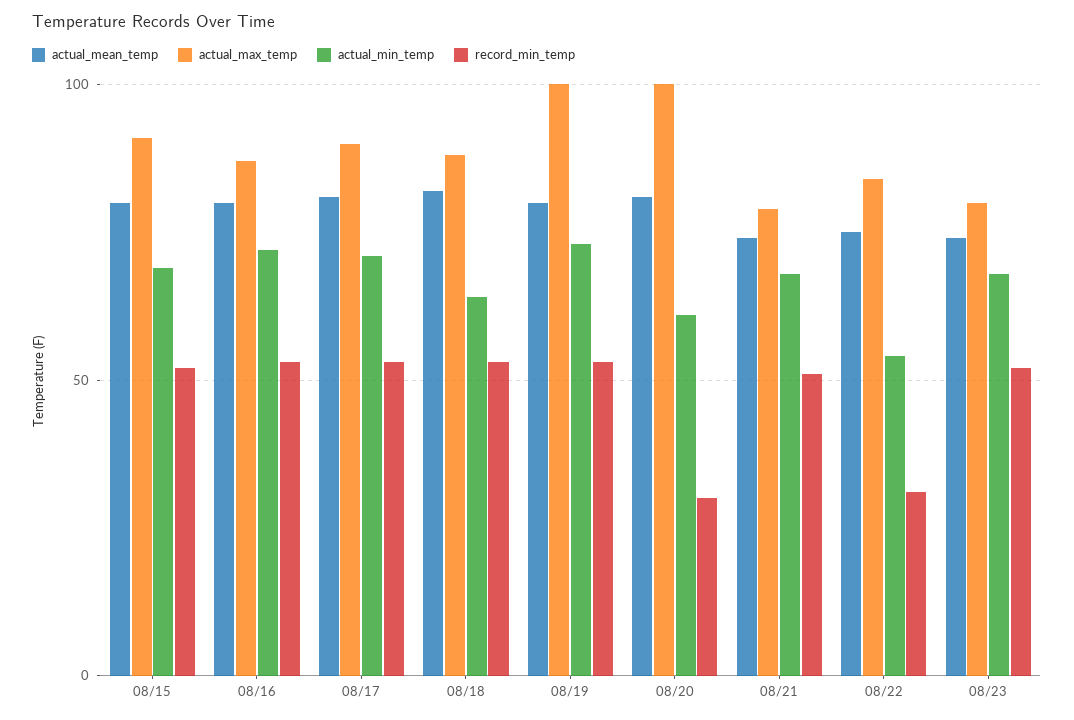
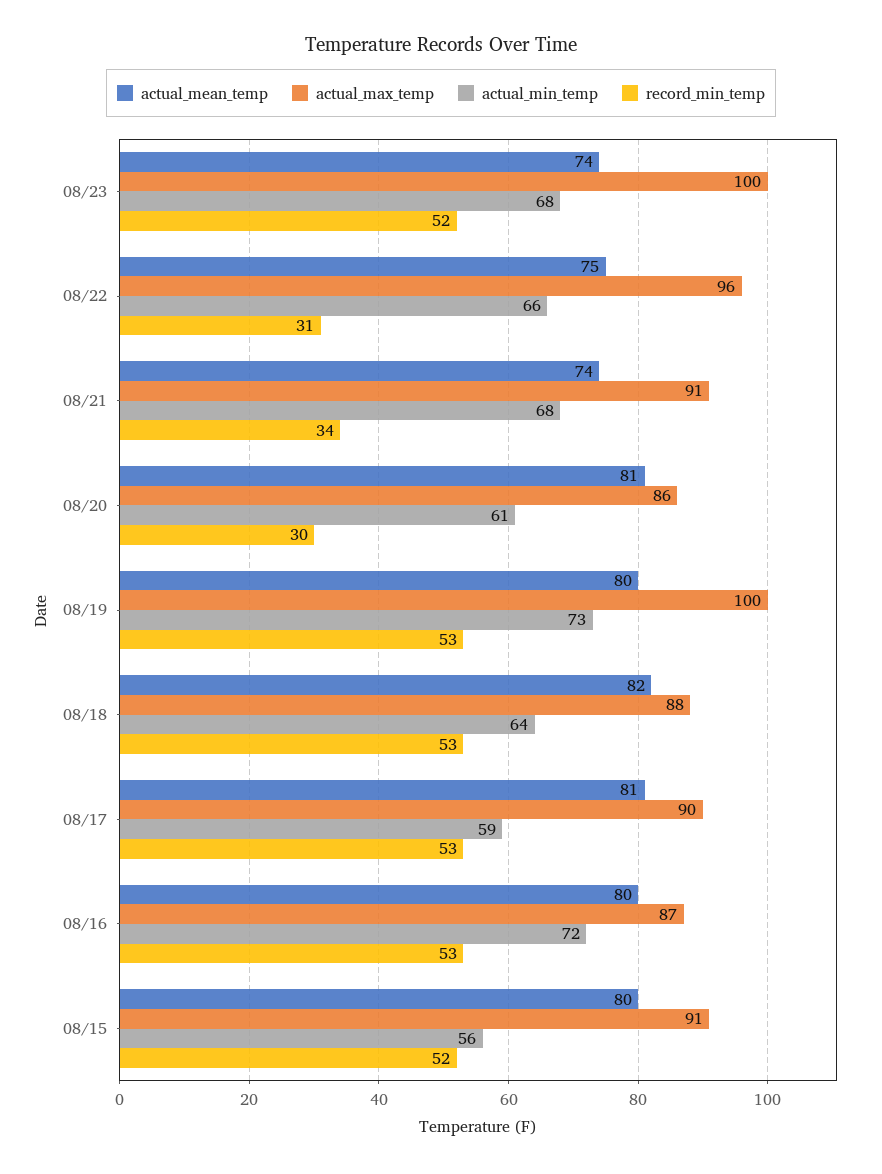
  {
    "actual_mean_temp": {
      "08/15": 80,
      "08/16": 80,
      "08/17": 81,
      "08/18": 82,
      "08/19": 80,
      "08/20": 81,
      "08/21": 74,
      "08/22": 75,
      "08/23": 74
    },
    "actual_max_temp": {
      "08/15": 91,
      "08/16": 87,
      "08/17": 90,
      "08/18": 88,
      "08/19": 100,
-     "08/20": 100,
+     "08/20": 86,
-     "08/21": 80,
+     "08/21": 91,
-     "08/22": 85,
+     "08/22": 96,
-     "08/23": 80
+     "08/23": 100
    },
    "actual_min_temp": {
-     "08/15": 70,
+     "08/15": 56,
      "08/16": 72,
-     "08/17": 70,
+     "08/17": 59,
      "08/18": 64,
      "08/19": 73,
      "08/20": 61,
      "08/21": 68,
-     "08/22": 55,
+     "08/22": 66,
      "08/23": 68
    },
    "record_min_temp": {
      "08/15": 52,
      "08/16": 53,
      "08/17": 53,
      "08/18": 53,
      "08/19": 53,
      "08/20": 30,
-     "08/21": 50,
+     "08/21": 34,
      "08/22": 31,
      "08/23": 52
    }
  }

